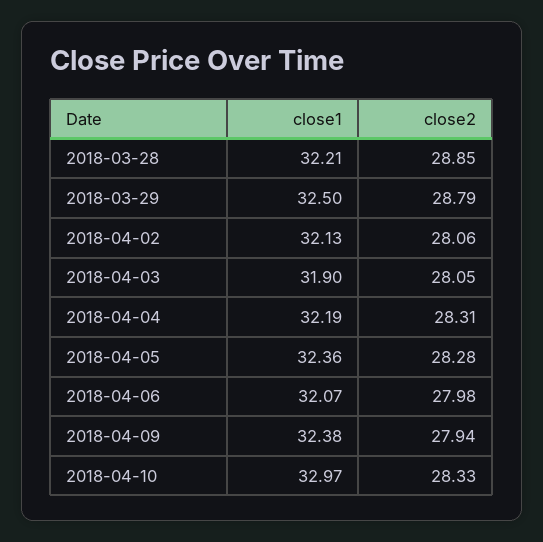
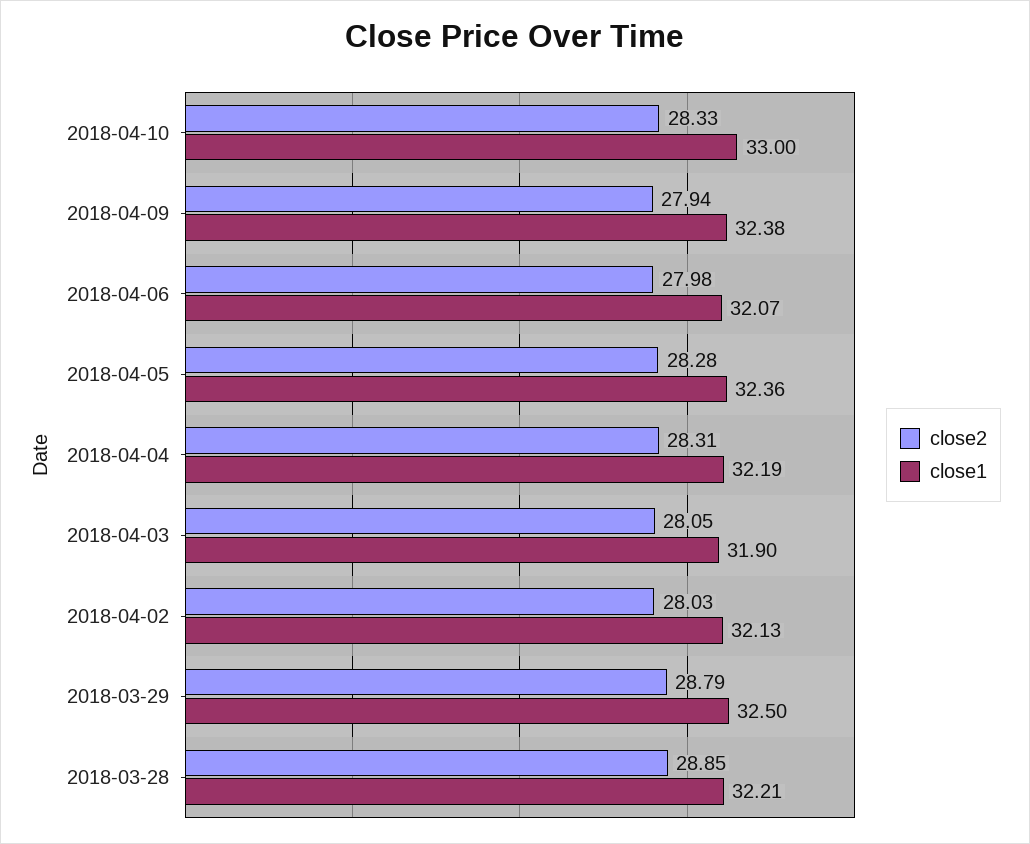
  {
    "close1": {
      "2018-03-28": 32.21,
      "2018-03-29": 32.5,
      "2018-04-02": 32.13,
      "2018-04-03": 31.9,
      "2018-04-04": 32.19,
      "2018-04-05": 32.36,
      "2018-04-06": 32.07,
      "2018-04-09": 32.38,
-     "2018-04-10": 32.97
+     "2018-04-10": 33
    },
    "close2": {
      "2018-03-28": 28.85,
      "2018-03-29": 28.79,
-     "2018-04-02": 28.06,
+     "2018-04-02": 28.03,
      "2018-04-03": 28.05,
      "2018-04-04": 28.31,
      "2018-04-05": 28.28,
      "2018-04-06": 27.98,
      "2018-04-09": 27.94,
      "2018-04-10": 28.33
    }
  }

